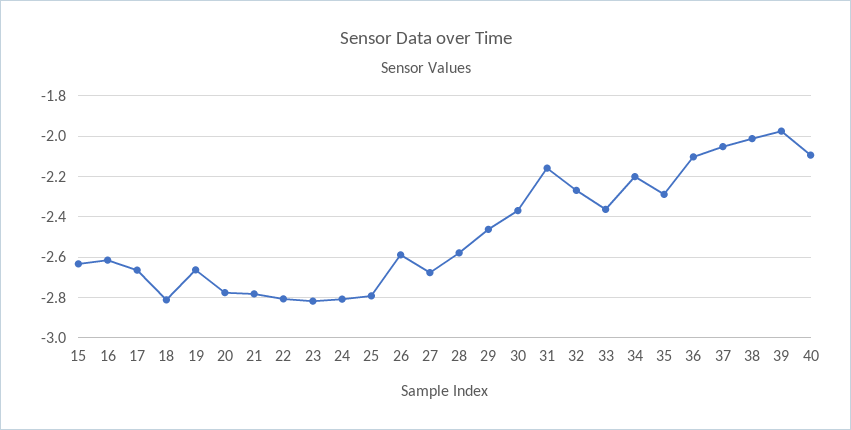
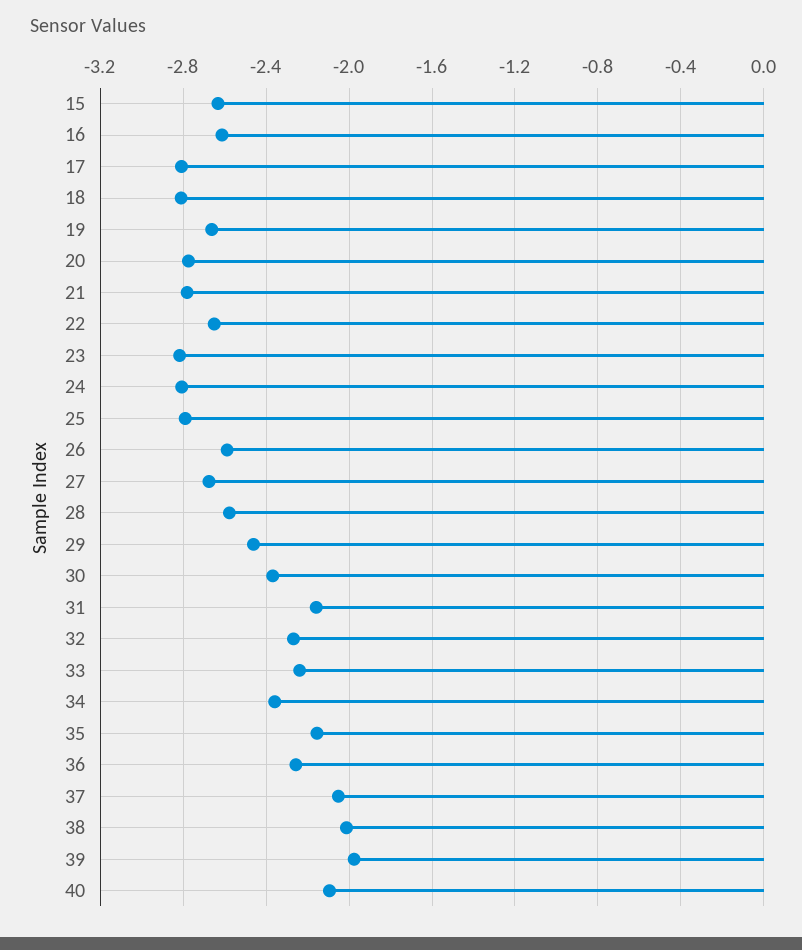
  {
    "15": -2.65,
    "16": -2.6,
-   "17": -2.65,
+   "17": -2.8,
    "18": -2.8,
    "19": -2.65,
    "20": -2.8,
    "21": -2.8,
-   "22": -2.8,
+   "22": -2.65,
    "23": -2.8,
    "24": -2.8,
    "25": -2.8,
    "26": -2.6,
    "27": -2.7,
    "28": -2.6,
    "29": -2.45,
    "30": -2.35,
    "31": -2.15,
    "32": -2.25,
-   "33": -2.35,
+   "33": -2.25,
-   "34": -2.2,
+   "34": -2.35,
-   "35": -2.3,
+   "35": -2.15,
-   "36": -2.1,
+   "36": -2.25,
    "37": -2.05,
    "38": -2,
    "39": -2,
    "40": -2.1
  }

